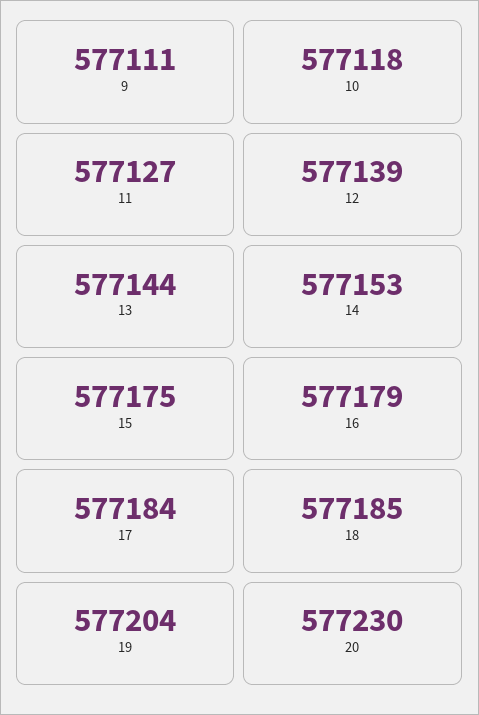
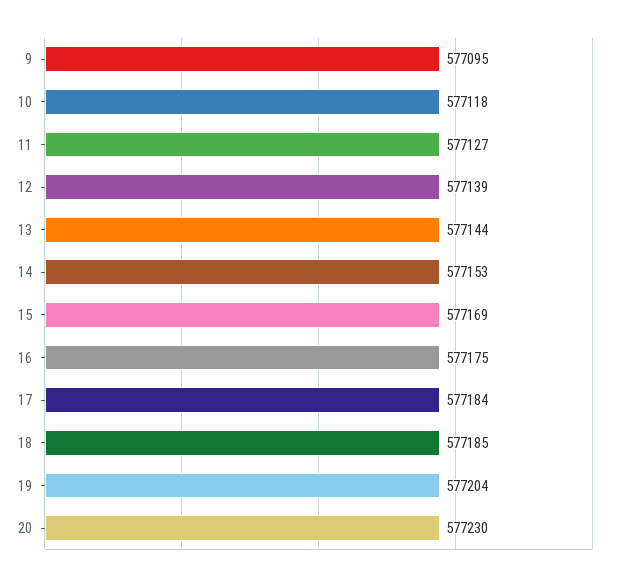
  {
-   "9": 577111,
+   "9": 577095,
    "10": 577118,
    "11": 577127,
    "12": 577139,
    "13": 577144,
    "14": 577153,
-   "15": 577175,
+   "15": 577169,
-   "16": 577179,
+   "16": 577175,
    "17": 577184,
    "18": 577185,
    "19": 577204,
    "20": 577230
  }

